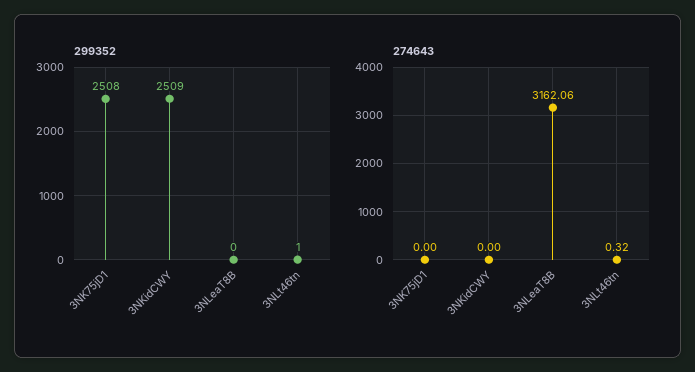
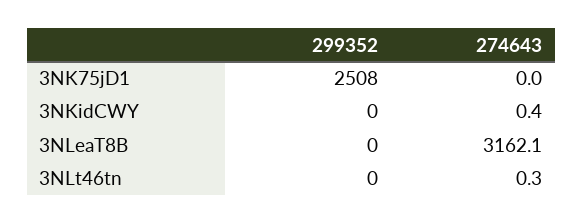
  {
    "299352": {
      "3NK75jD1": 2508,
-     "3NKidCWY": 2509,
+     "3NKidCWY": 0,
      "3NLeaT8B": 0,
-     "3NLt46tn": 1
+     "3NLt46tn": 0
    },
    "274643": {
      "3NK75jD1": 0,
-     "3NKidCWY": 0,
+     "3NKidCWY": 0.4,
      "3NLeaT8B": 3162.06,
      "3NLt46tn": 0.32
    }
  }

